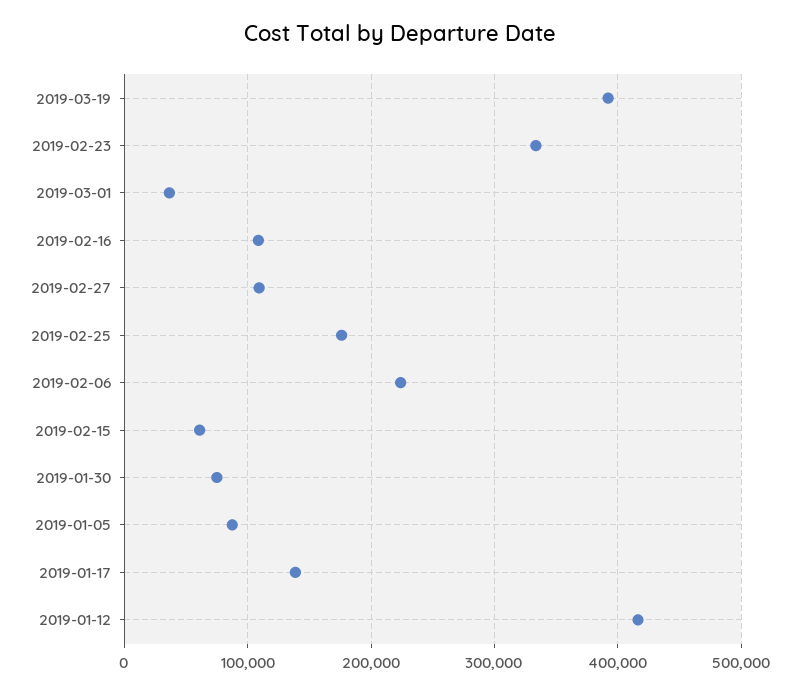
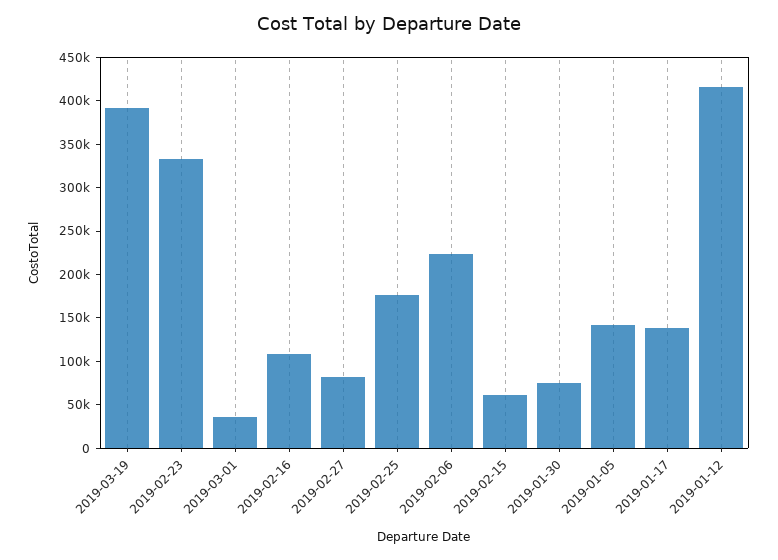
  {
    "2019-03-19": 390000,
    "2019-02-23": 330000,
    "2019-03-01": 40000,
    "2019-02-16": 110000,
-   "2019-02-27": 110000,
+   "2019-02-27": 80000,
    "2019-02-25": 180000,
    "2019-02-06": 220000,
    "2019-02-15": 60000,
    "2019-01-30": 70000,
-   "2019-01-05": 90000,
+   "2019-01-05": 140000,
    "2019-01-17": 140000,
    "2019-01-12": 420000
  }

